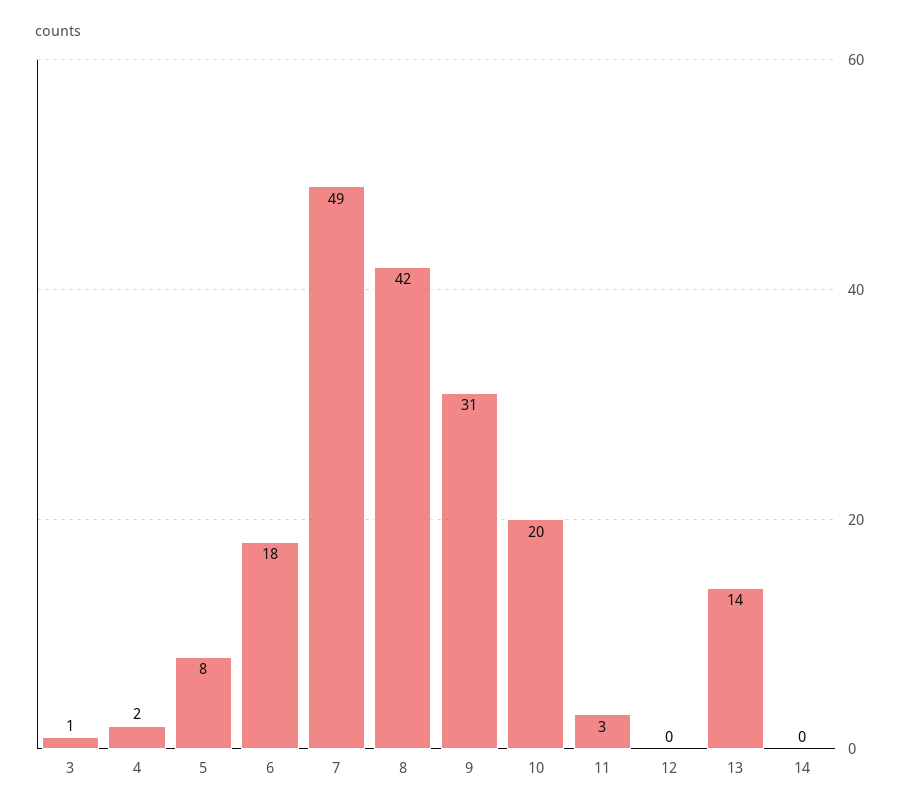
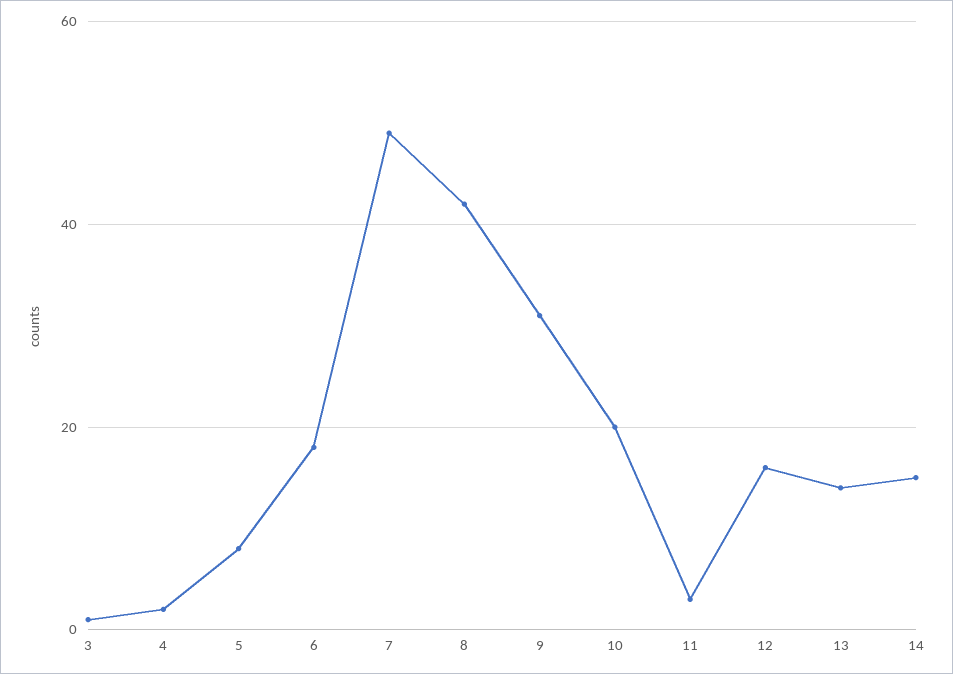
  {
    "3": 1,
    "4": 2,
    "5": 8,
    "6": 18,
    "7": 49,
    "8": 42,
    "9": 31,
    "10": 20,
    "11": 3,
-   "12": 0,
+   "12": 15,
    "13": 14,
-   "14": 0
+   "14": 15
  }

